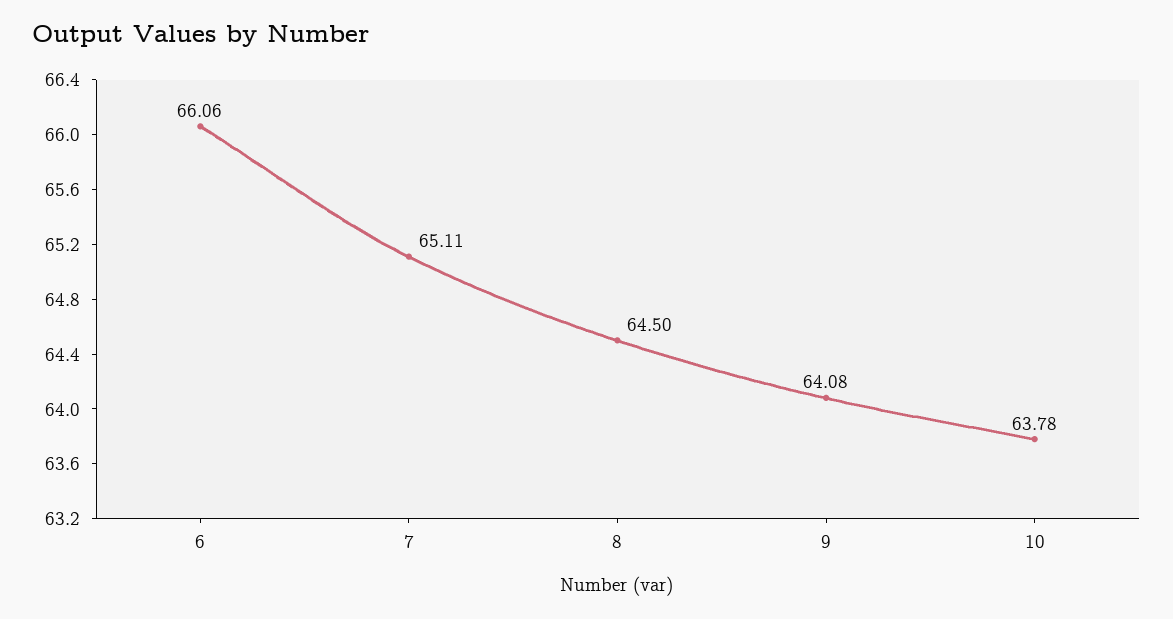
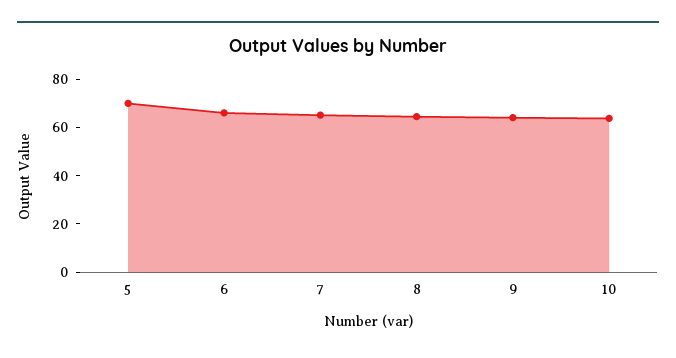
  {
    "6": 66.06,
    "7": 65.11,
    "8": 64.5,
    "9": 64.08,
-   "10": 63.78
+   "10": 63.78,
+   "5": 70
  }

